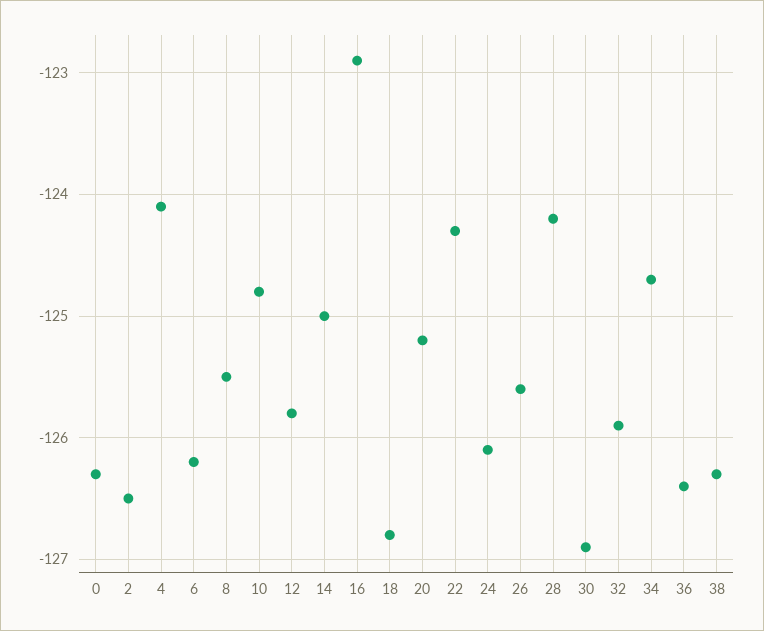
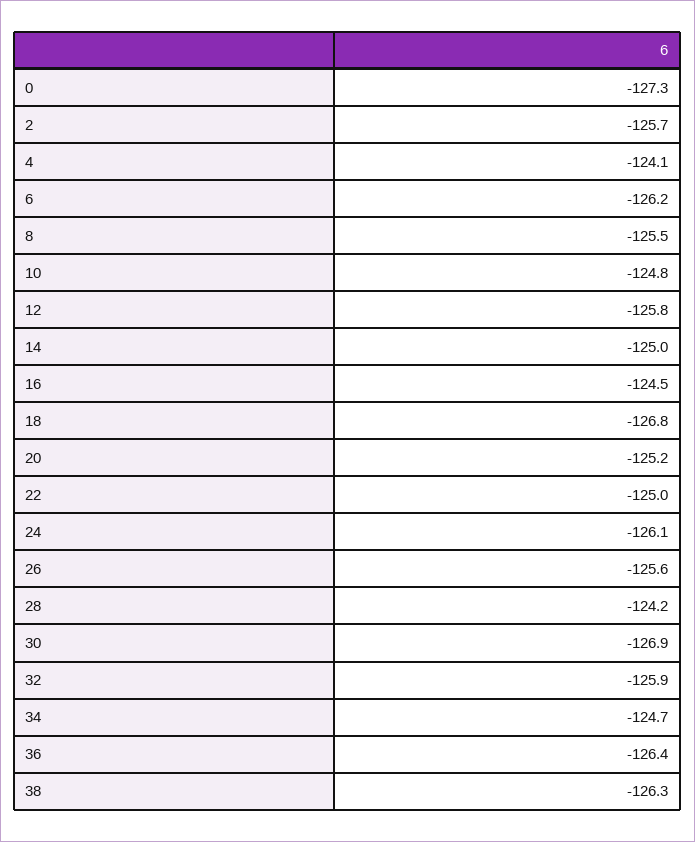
  {
-   "0": -126.3,
+   "0": -127.3,
-   "2": -126.5,
+   "2": -125.7,
    "4": -124.1,
    "6": -126.2,
    "8": -125.5,
    "10": -124.8,
    "12": -125.8,
    "14": -125,
-   "16": -122.9,
+   "16": -124.5,
    "18": -126.8,
    "20": -125.2,
-   "22": -124.3,
+   "22": -125,
    "24": -126.1,
    "26": -125.6,
    "28": -124.2,
    "30": -126.9,
    "32": -125.9,
    "34": -124.7,
    "36": -126.4,
    "38": -126.3
  }

